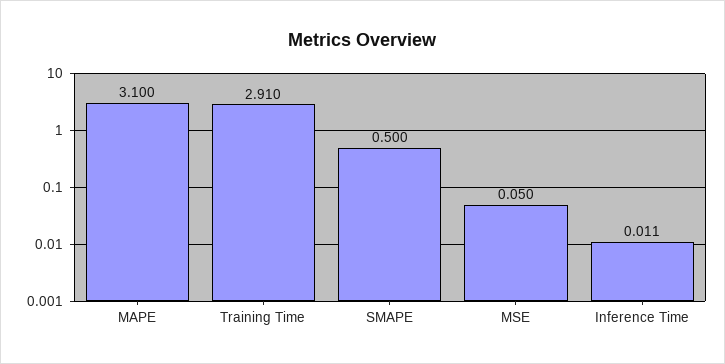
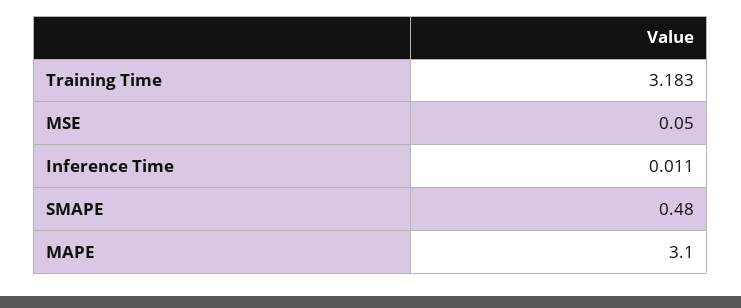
  {
    "MAPE": 3.1,
-   "Training Time": 2.91,
+   "Training Time": 3.183,
-   "SMAPE": 0.5,
+   "SMAPE": 0.48,
    "MSE": 0.05,
    "Inference Time": 0.011
  }

